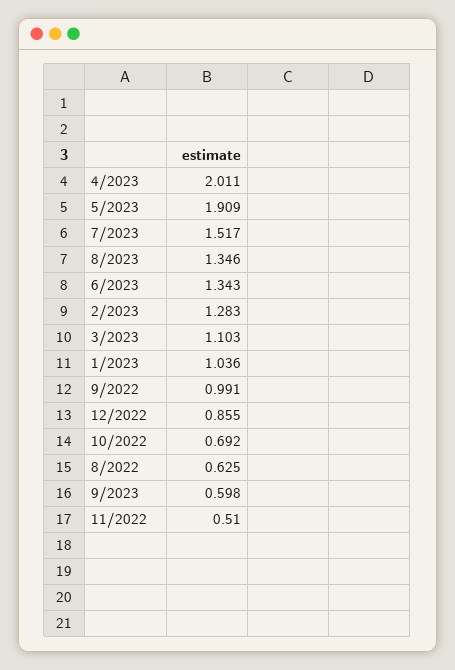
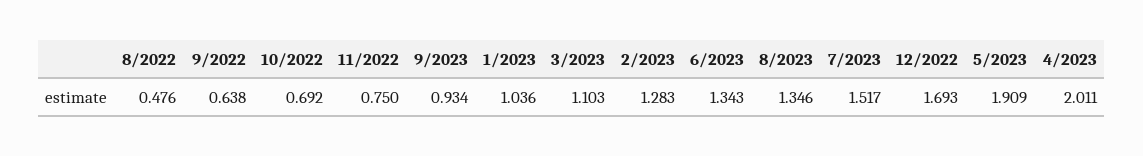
  {
    "4/2023": 2.011,
    "5/2023": 1.909,
    "7/2023": 1.517,
    "8/2023": 1.346,
    "6/2023": 1.343,
    "2/2023": 1.283,
    "3/2023": 1.103,
    "1/2023": 1.036,
-   "9/2022": 0.991,
+   "9/2022": 0.638,
-   "12/2022": 0.855,
+   "12/2022": 1.693,
    "10/2022": 0.692,
-   "8/2022": 0.625,
+   "8/2022": 0.476,
-   "9/2023": 0.598,
+   "9/2023": 0.934,
-   "11/2022": 0.51
+   "11/2022": 0.75
  }

